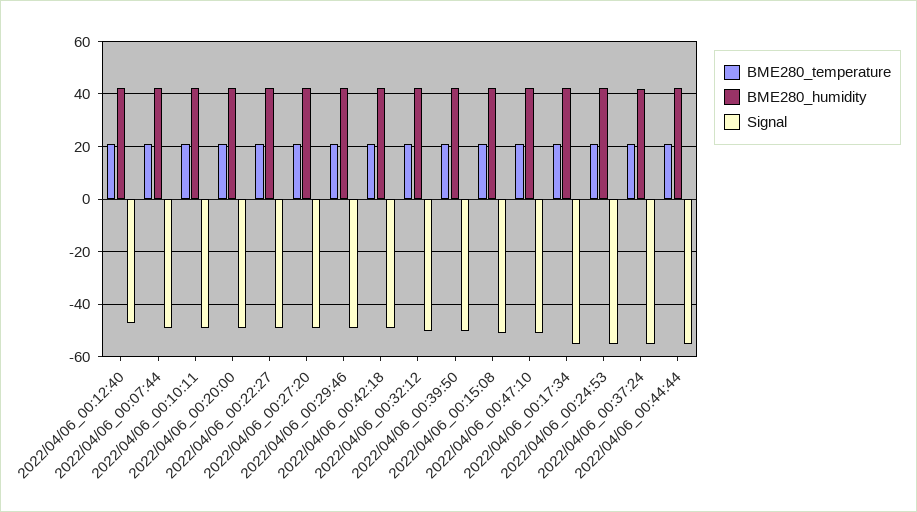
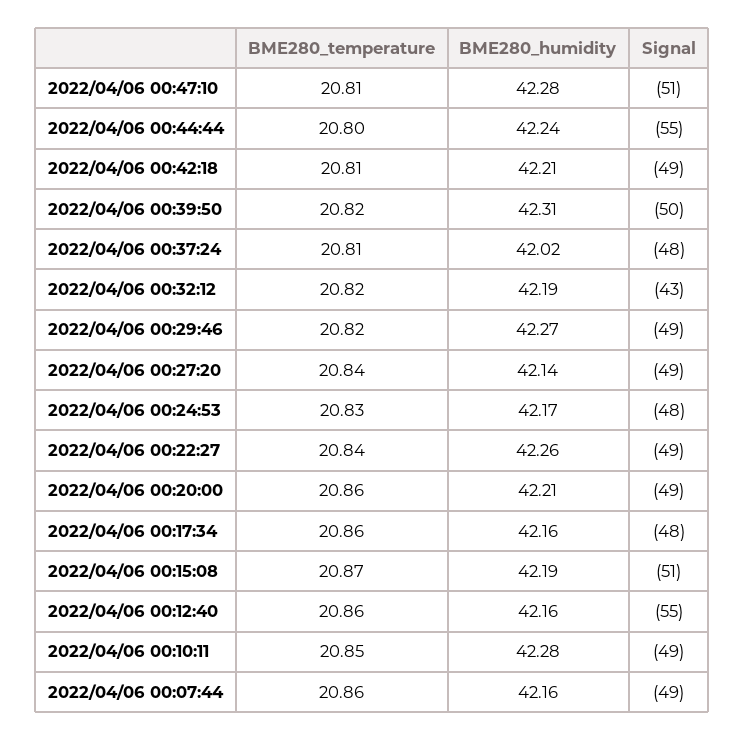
  {
    "BME280_temperature": {
      "2022/04/06_00:12:40": 20.86,
      "2022/04/06_00:07:44": 20.86,
      "2022/04/06_00:10:11": 20.85,
      "2022/04/06_00:20:00": 20.86,
      "2022/04/06_00:22:27": 20.84,
      "2022/04/06_00:27:20": 20.84,
      "2022/04/06_00:29:46": 20.82,
      "2022/04/06_00:42:18": 20.81,
      "2022/04/06_00:32:12": 20.82,
      "2022/04/06_00:39:50": 20.82,
      "2022/04/06_00:15:08": 20.87,
      "2022/04/06_00:47:10": 20.81,
      "2022/04/06_00:17:34": 20.86,
      "2022/04/06_00:24:53": 20.83,
      "2022/04/06_00:37:24": 20.81,
      "2022/04/06_00:44:44": 20.8
    },
    "BME280_humidity": {
      "2022/04/06_00:12:40": 42.16,
      "2022/04/06_00:07:44": 42.16,
      "2022/04/06_00:10:11": 42.28,
      "2022/04/06_00:20:00": 42.21,
      "2022/04/06_00:22:27": 42.26,
      "2022/04/06_00:27:20": 42.14,
      "2022/04/06_00:29:46": 42.27,
      "2022/04/06_00:42:18": 42.21,
      "2022/04/06_00:32:12": 42.19,
      "2022/04/06_00:39:50": 42.31,
      "2022/04/06_00:15:08": 42.19,
      "2022/04/06_00:47:10": 42.28,
      "2022/04/06_00:17:34": 42.16,
      "2022/04/06_00:24:53": 42.17,
      "2022/04/06_00:37:24": 42.02,
      "2022/04/06_00:44:44": 42.24
    },
    "Signal": {
-     "2022/04/06_00:12:40": -47.5,
+     "2022/04/06_00:12:40": -55,
      "2022/04/06_00:07:44": -49,
      "2022/04/06_00:10:11": -49,
      "2022/04/06_00:20:00": -49,
      "2022/04/06_00:22:27": -49,
      "2022/04/06_00:27:20": -49,
      "2022/04/06_00:29:46": -49,
      "2022/04/06_00:42:18": -49,
-     "2022/04/06_00:32:12": -50,
+     "2022/04/06_00:32:12": -43,
      "2022/04/06_00:39:50": -50,
      "2022/04/06_00:15:08": -51,
      "2022/04/06_00:47:10": -51,
-     "2022/04/06_00:17:34": -55,
+     "2022/04/06_00:17:34": -48,
-     "2022/04/06_00:24:53": -55,
+     "2022/04/06_00:24:53": -48,
-     "2022/04/06_00:37:24": -55,
+     "2022/04/06_00:37:24": -48,
      "2022/04/06_00:44:44": -55
    }
  }

